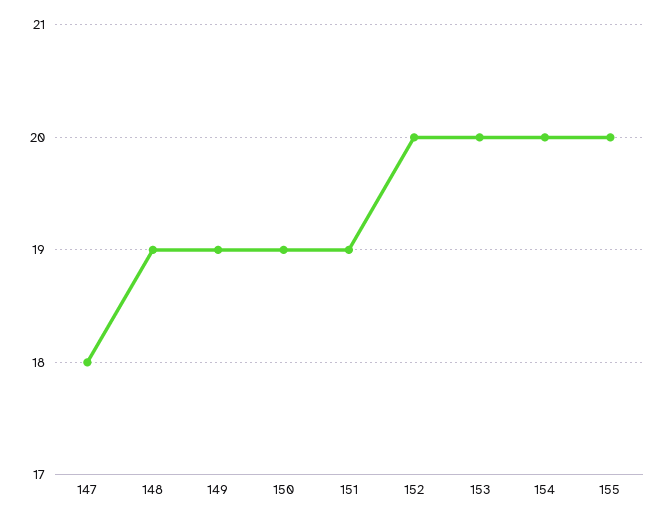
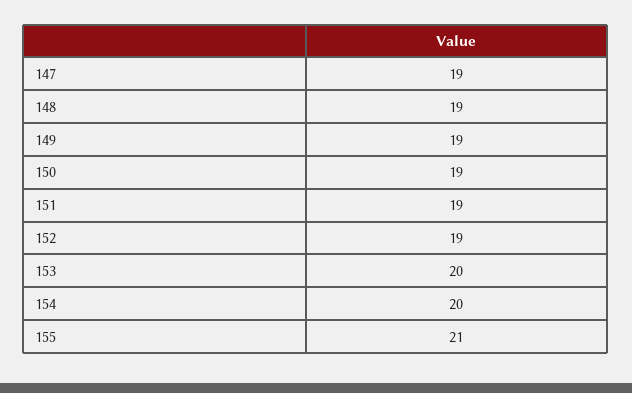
  {
-   "147": 18,
+   "147": 19,
    "148": 19,
    "149": 19,
    "150": 19,
    "151": 19,
-   "152": 20,
+   "152": 19,
    "153": 20,
    "154": 20,
-   "155": 20
+   "155": 21
  }

